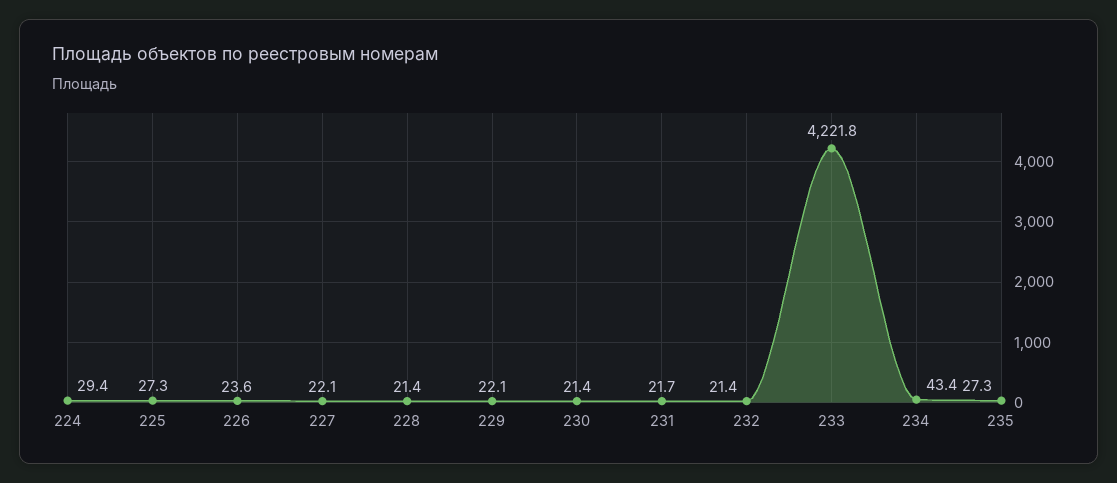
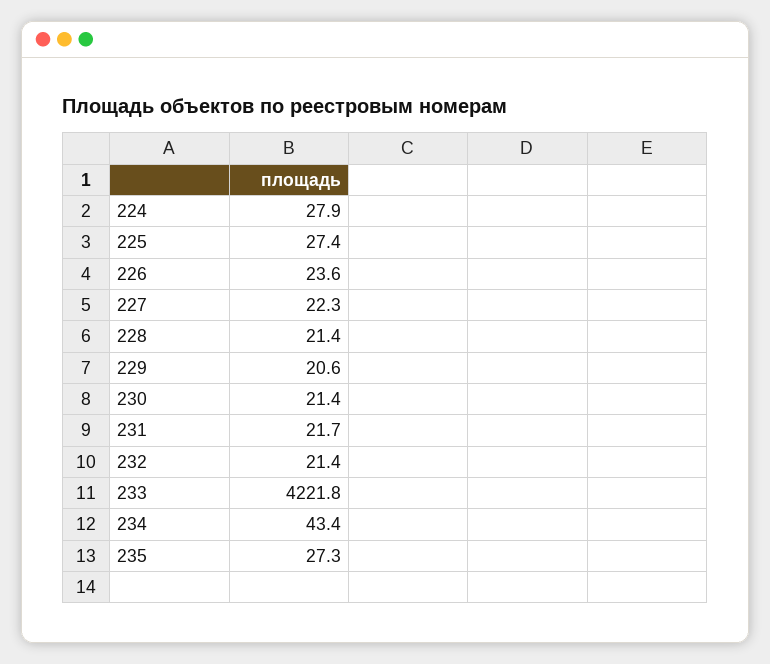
  {
-   "224": 29.4,
+   "224": 27.9,
-   "225": 27.3,
+   "225": 27.4,
    "226": 23.6,
-   "227": 22.1,
+   "227": 22.3,
    "228": 21.4,
-   "229": 22.1,
+   "229": 20.6,
    "230": 21.4,
    "231": 21.7,
    "232": 21.4,
    "233": 4221.8,
    "234": 43.4,
    "235": 27.3
  }

